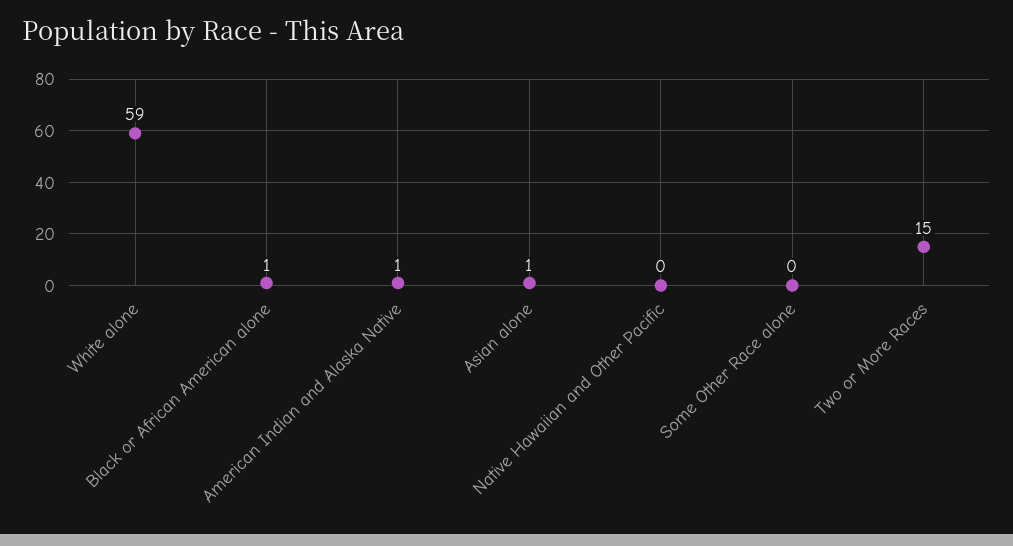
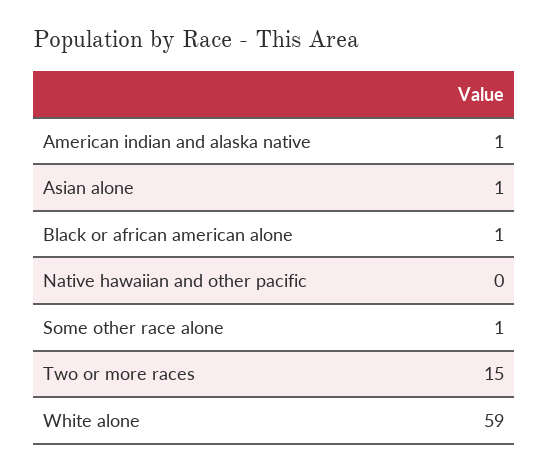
  {
    "White alone": 59,
    "Black or African American alone": 1,
    "American Indian and Alaska Native": 1,
    "Asian alone": 1,
    "Native Hawaiian and Other Pacific": 0,
-   "Some Other Race alone": 0,
+   "Some Other Race alone": 1,
    "Two or More Races": 15
  }

